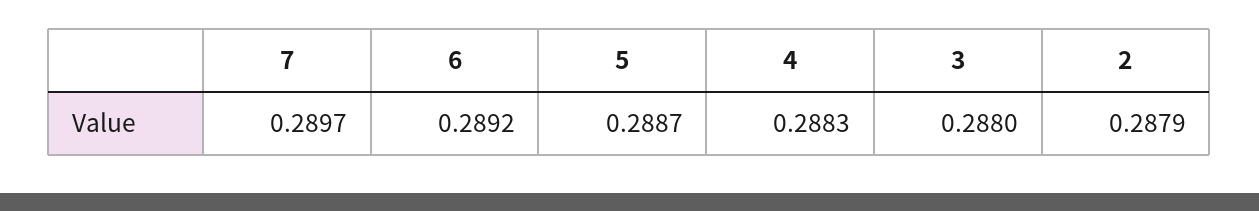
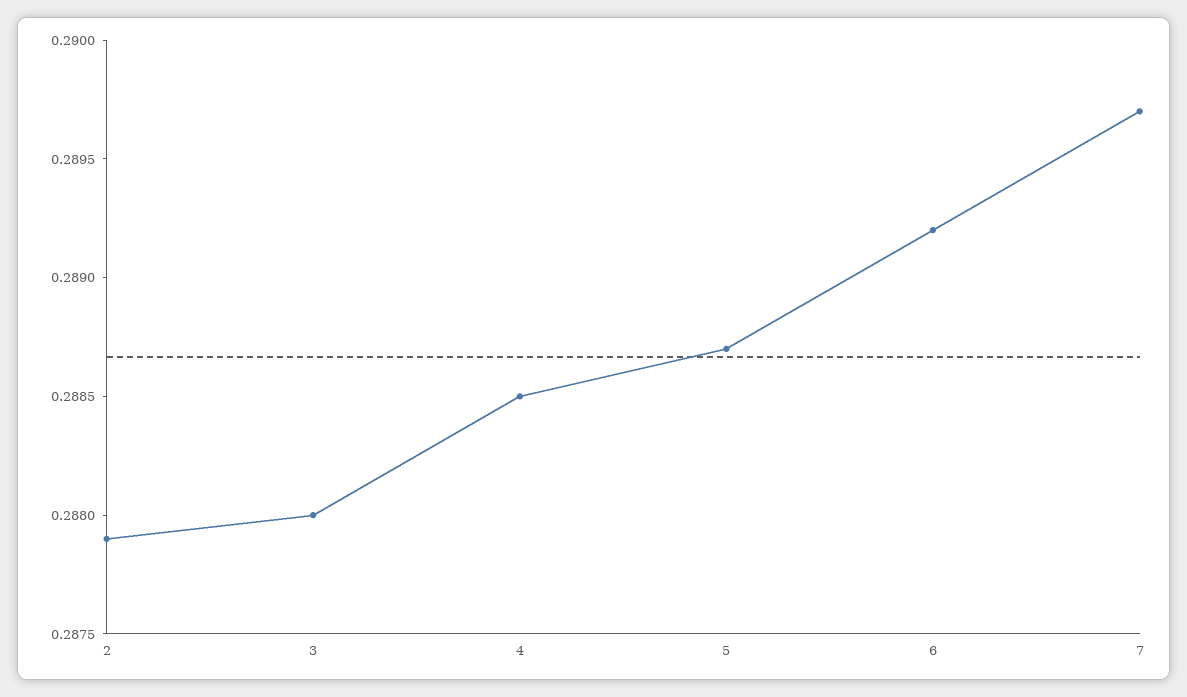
  {
    "7": 0.2897,
    "6": 0.2892,
    "5": 0.2887,
-   "4": 0.2883,
+   "4": 0.2885,
    "3": 0.288,
    "2": 0.2879
  }

